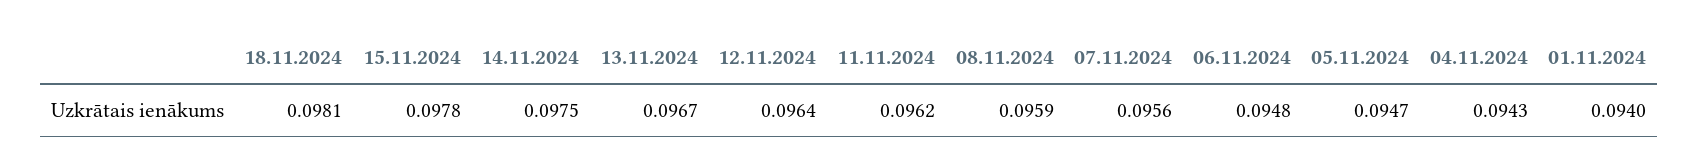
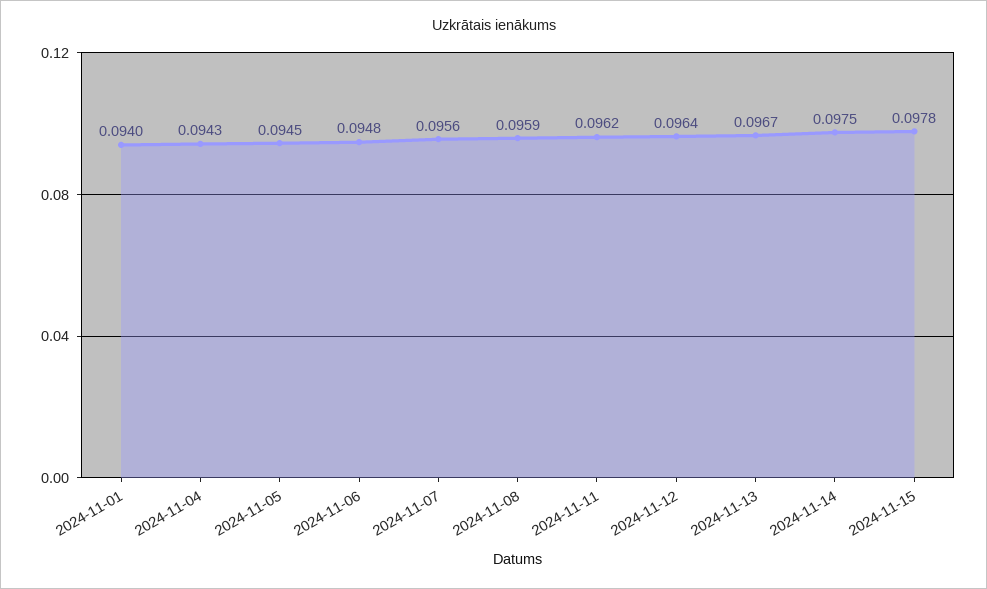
  {
-   "18.11.2024": 0.0981,
    "15.11.2024": 0.0978,
    "14.11.2024": 0.0975,
    "13.11.2024": 0.0967,
    "12.11.2024": 0.0964,
    "11.11.2024": 0.0962,
    "08.11.2024": 0.0959,
    "07.11.2024": 0.0956,
    "06.11.2024": 0.0948,
-   "05.11.2024": 0.0947,
+   "05.11.2024": 0.0945,
    "04.11.2024": 0.0943,
    "01.11.2024": 0.094
  }

